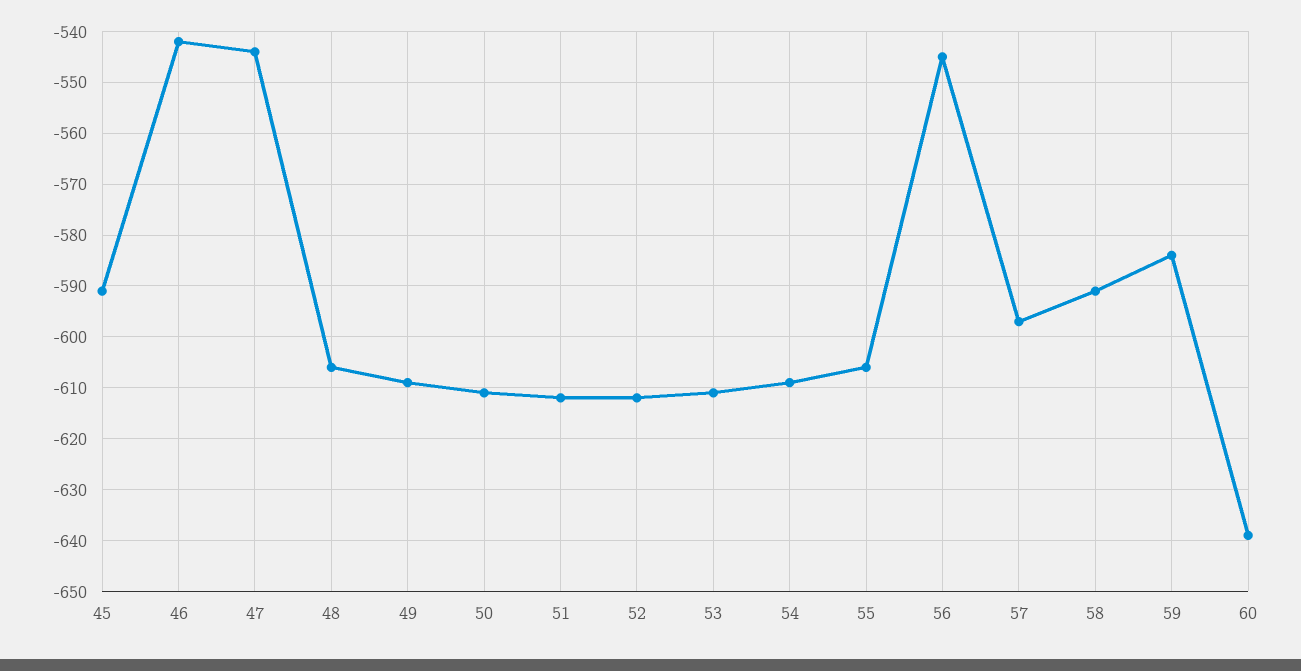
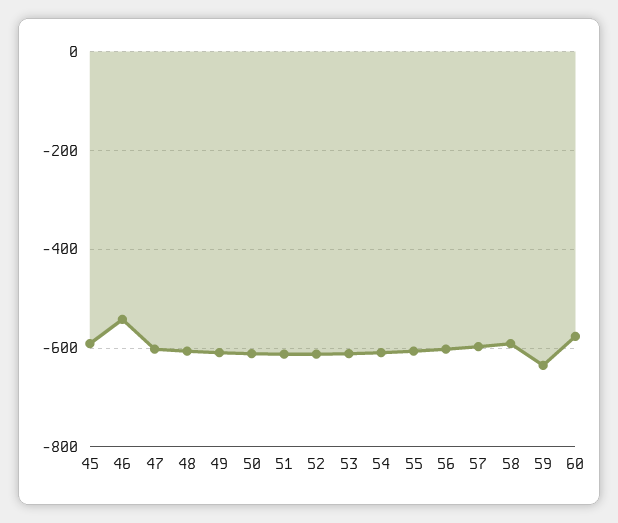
  {
    "45": -590,
    "46": -540,
-   "47": -545,
+   "47": -600,
    "48": -605,
    "49": -610,
    "50": -610,
    "51": -610,
    "52": -610,
    "53": -610,
    "54": -610,
    "55": -605,
-   "56": -545,
+   "56": -600,
    "57": -595,
    "58": -590,
-   "59": -585,
+   "59": -640,
-   "60": -640
+   "60": -580
  }

